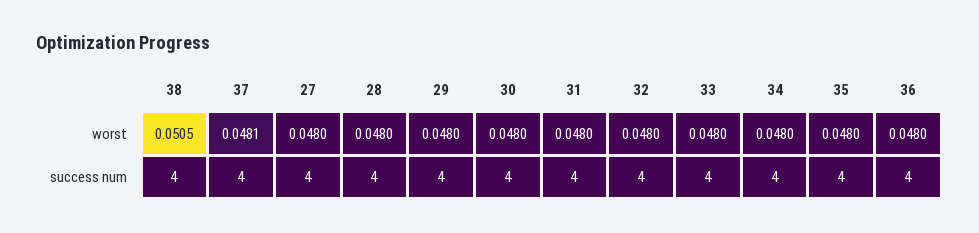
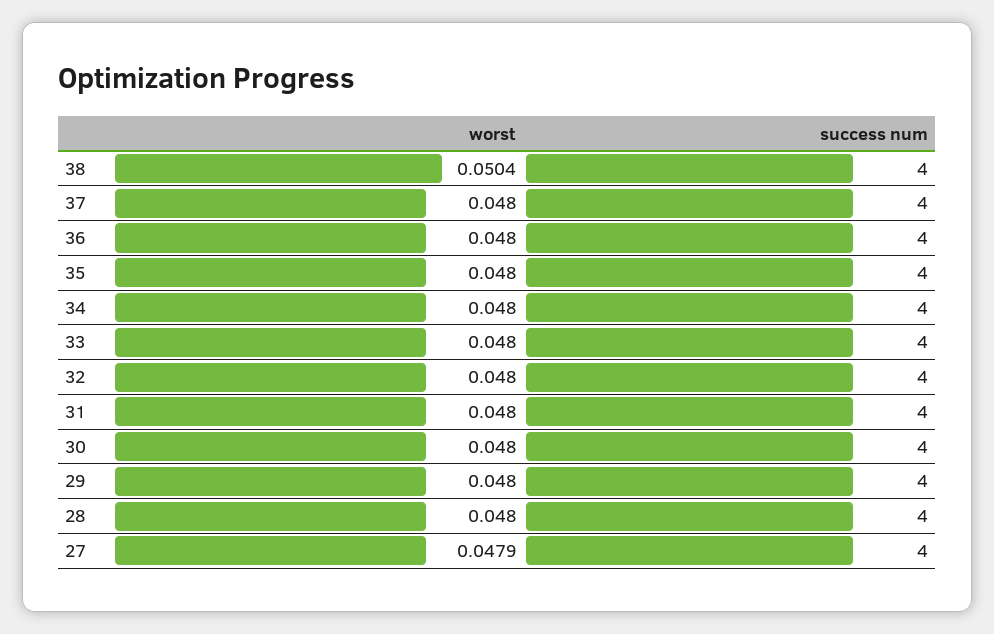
  {
    "38": {
-     "worst": 0.0505,
+     "worst": 0.0504,
      "success num": 4
    },
    "37": {
-     "worst": 0.0481,
+     "worst": 0.048,
      "success num": 4
    },
    "27": {
-     "worst": 0.048,
+     "worst": 0.0479,
      "success num": 4
    },
    "28": {
      "worst": 0.048,
      "success num": 4
    },
    "29": {
      "worst": 0.048,
      "success num": 4
    },
    "30": {
      "worst": 0.048,
      "success num": 4
    },
    "31": {
      "worst": 0.048,
      "success num": 4
    },
    "32": {
      "worst": 0.048,
      "success num": 4
    },
    "33": {
      "worst": 0.048,
      "success num": 4
    },
    "34": {
      "worst": 0.048,
      "success num": 4
    },
    "35": {
      "worst": 0.048,
      "success num": 4
    },
    "36": {
      "worst": 0.048,
      "success num": 4
    }
  }

